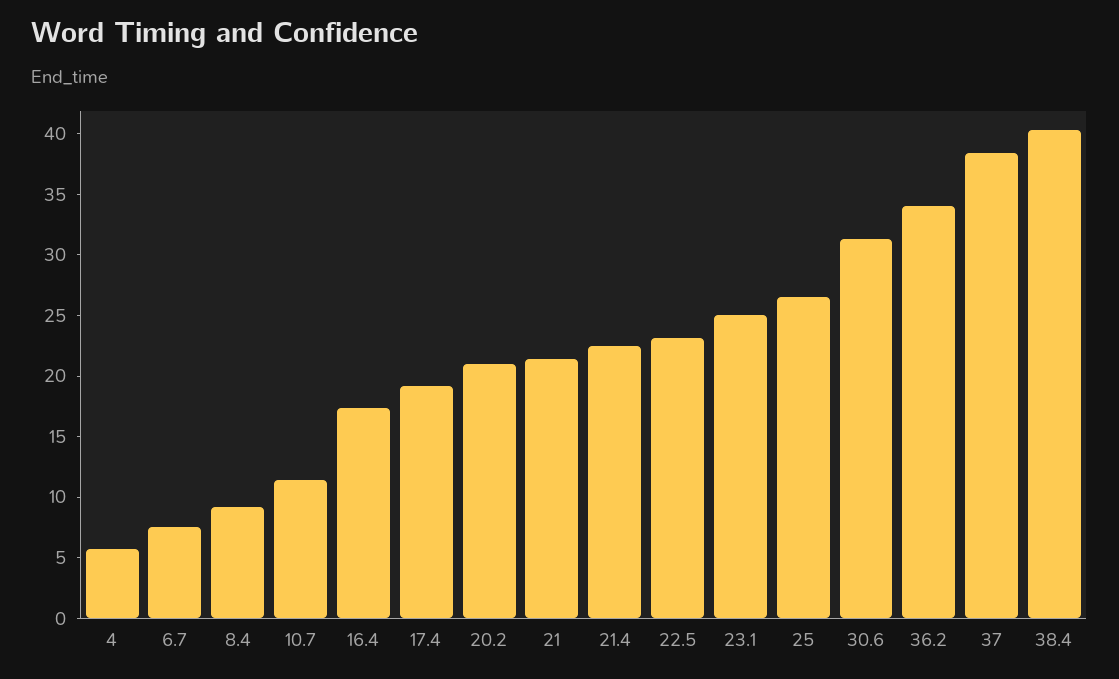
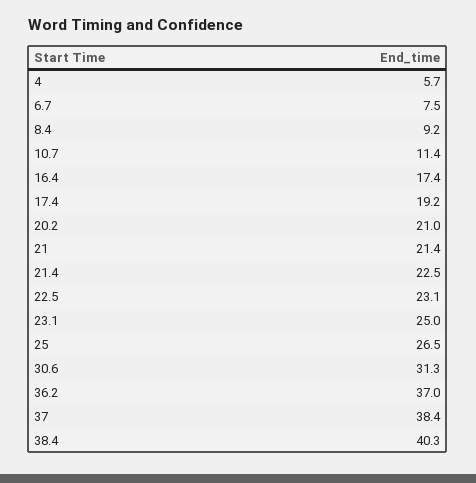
  {
    "4": 5.7,
    "6.7": 7.5,
    "8.4": 9.2,
    "10.7": 11.4,
    "16.4": 17.4,
    "17.4": 19.2,
    "20.2": 21,
    "21": 21.4,
    "21.4": 22.5,
    "22.5": 23.1,
    "23.1": 25,
    "25": 26.5,
    "30.6": 31.3,
-   "36.2": 34,
+   "36.2": 37,
    "37": 38.4,
    "38.4": 40.3
  }

